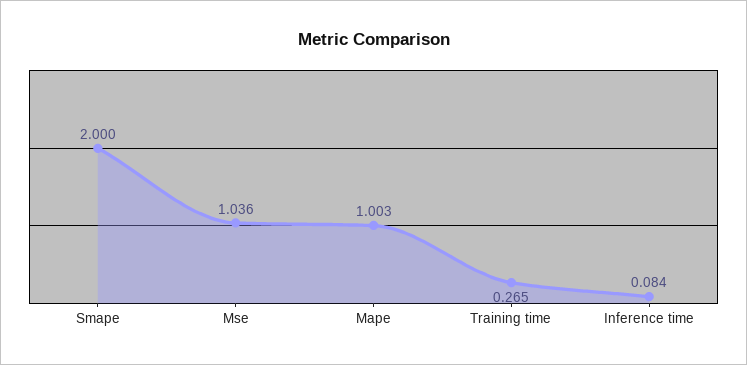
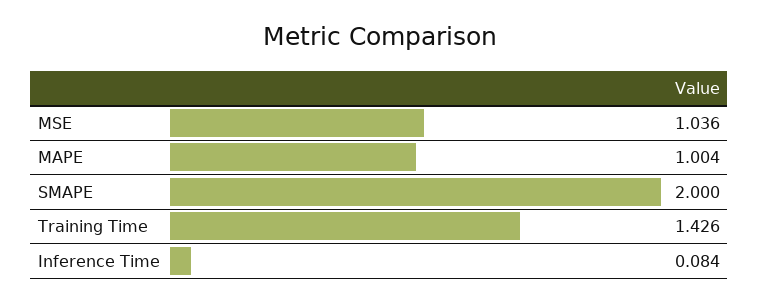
  {
    "Smape": 2,
    "Mse": 1.036,
-   "Mape": 1.003,
+   "Mape": 1.004,
-   "Training time": 0.265,
+   "Training time": 1.426,
    "Inference time": 0.084
  }

